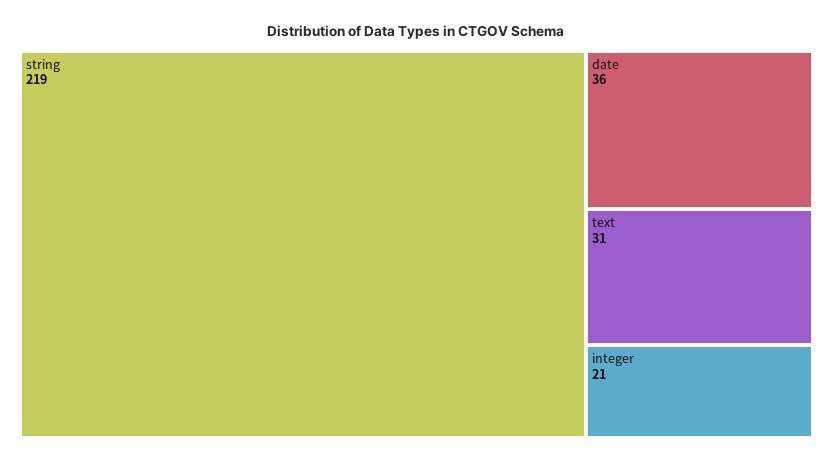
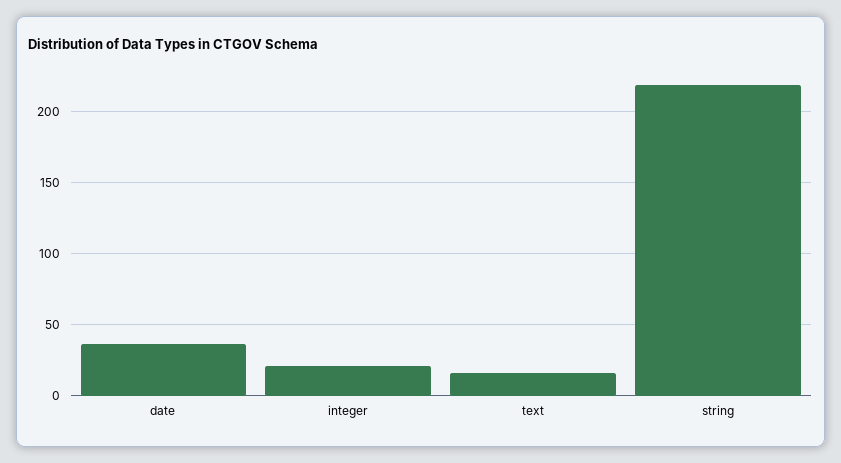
  {
    "string": 219,
    "date": 36,
-   "text": 31,
+   "text": 15,
    "integer": 21
  }

